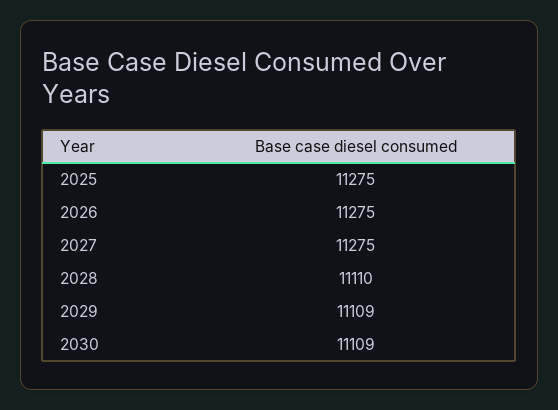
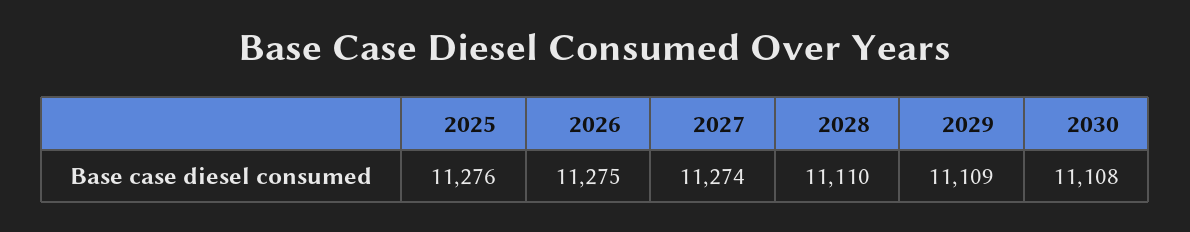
  {
-   "2025": 11275,
+   "2025": 11276,
    "2026": 11275,
-   "2027": 11275,
+   "2027": 11274,
    "2028": 11110,
    "2029": 11109,
-   "2030": 11109
+   "2030": 11108
  }

